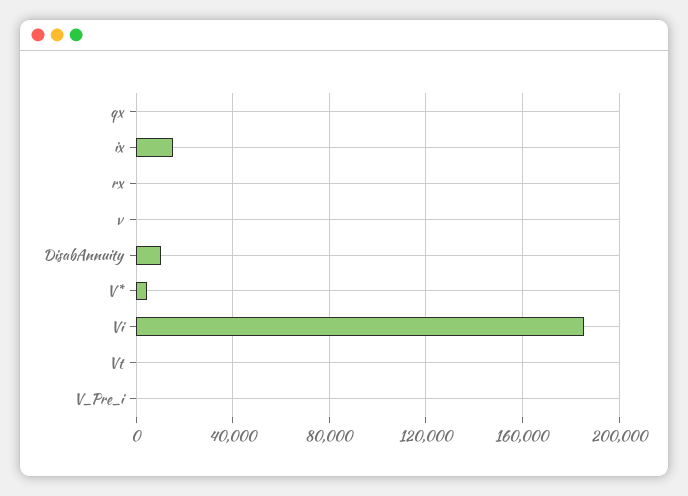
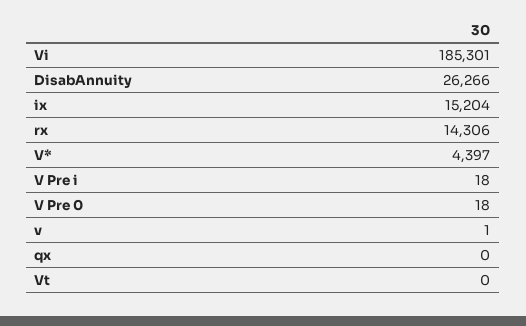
  {
    "qx": 0,
    "ix": 15204,
-   "rx": 0,
+   "rx": 14306,
    "v": 1,
-   "DisabAnnuity": 10000,
+   "DisabAnnuity": 26266,
    "V*": 4397,
    "Vi": 185301,
    "Vt": 0,
-   "V_Pre_i": 18
+   "V_Pre_i": 18,
+   "V Pre 0": 18
  }

